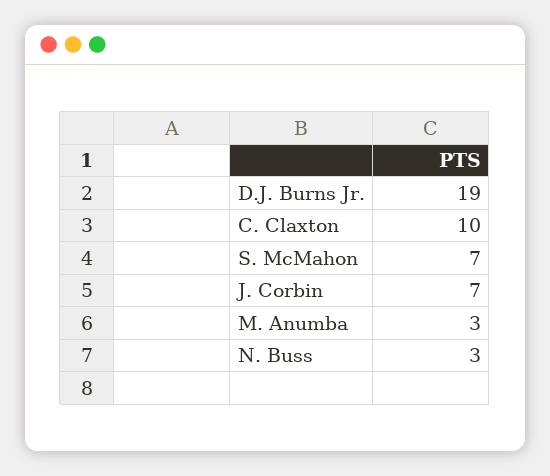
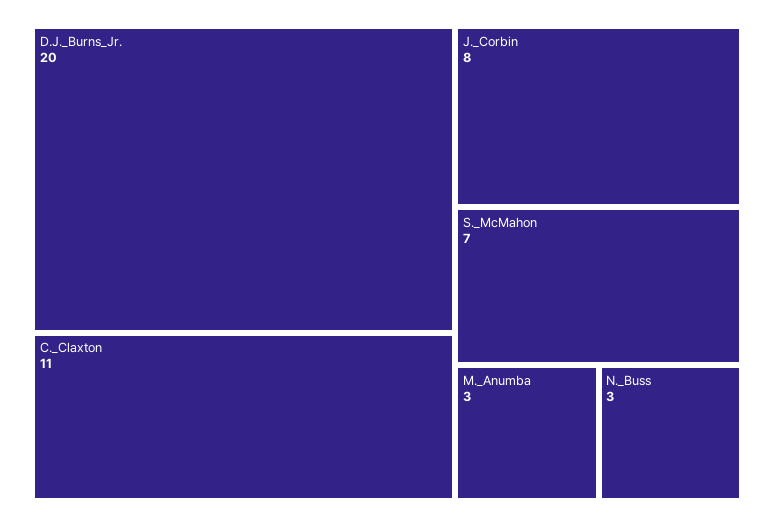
  {
-   "D.J. Burns Jr.": 19,
+   "D.J. Burns Jr.": 20,
-   "C. Claxton": 10,
+   "C. Claxton": 11,
    "S. McMahon": 7,
-   "J. Corbin": 7,
+   "J. Corbin": 8,
    "M. Anumba": 3,
    "N. Buss": 3
  }

